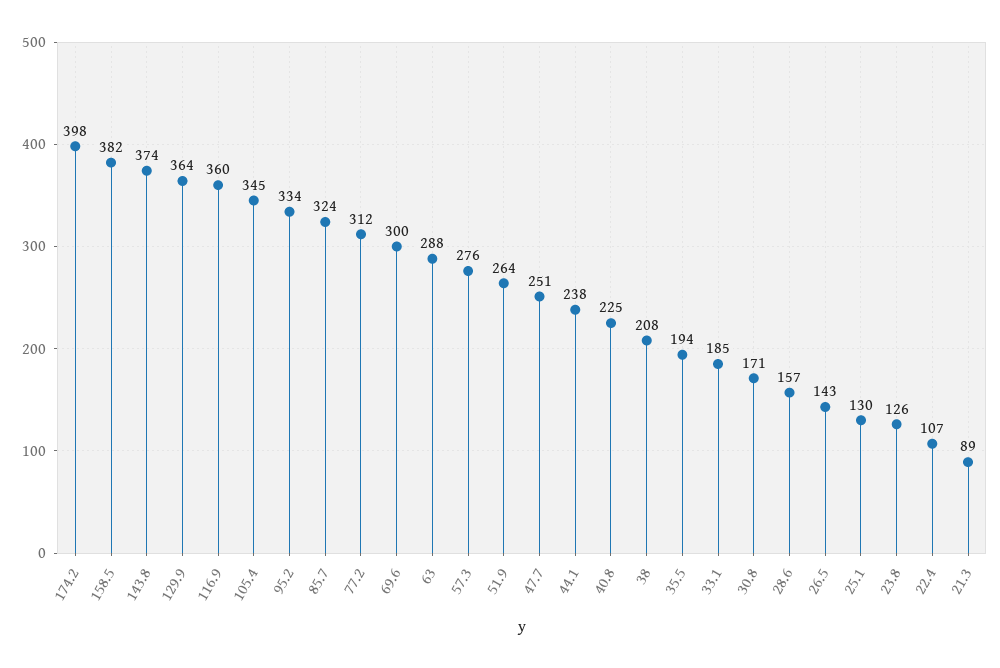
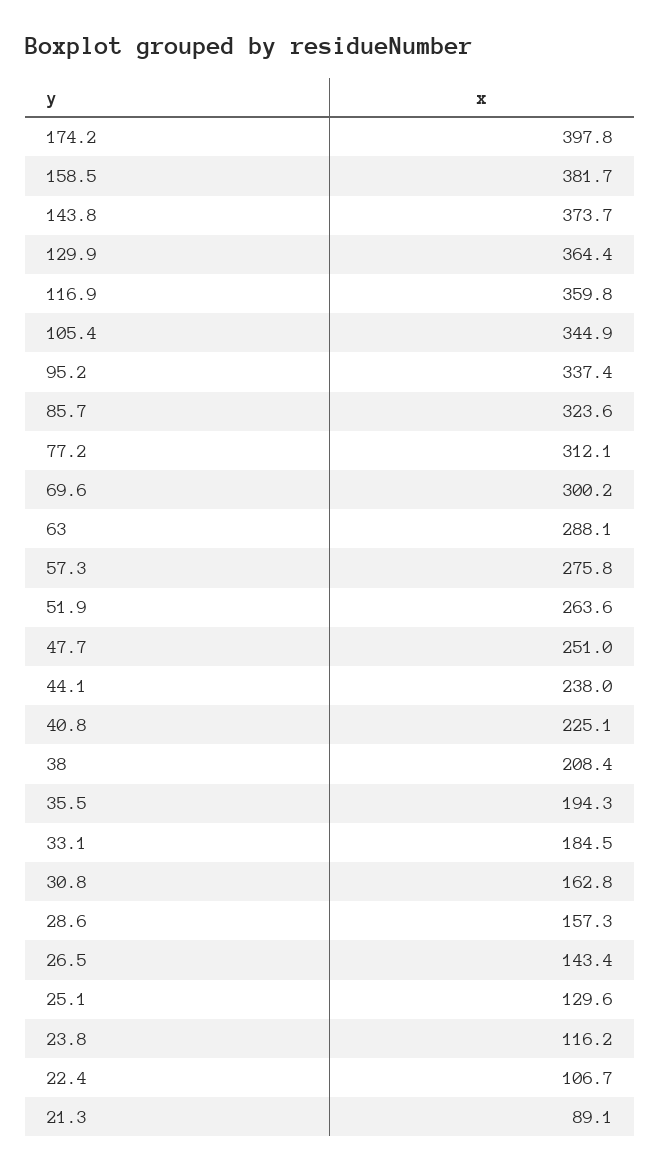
  {
    "174.2": 397.8,
    "158.5": 381.7,
    "143.8": 373.7,
    "129.9": 364.4,
    "116.9": 359.8,
    "105.4": 344.9,
-   "95.2": 334,
+   "95.2": 337.4,
    "85.7": 323.6,
    "77.2": 312.1,
    "69.6": 300.2,
    "63": 288.1,
    "57.3": 275.8,
    "51.9": 263.6,
    "47.7": 251,
    "44.1": 238,
    "40.8": 225.1,
    "38": 208.4,
    "35.5": 194.3,
    "33.1": 184.5,
-   "30.8": 171,
+   "30.8": 162.8,
    "28.6": 157.3,
    "26.5": 143.4,
    "25.1": 129.6,
-   "23.8": 126,
+   "23.8": 116.2,
    "22.4": 106.7,
    "21.3": 89.1
  }

